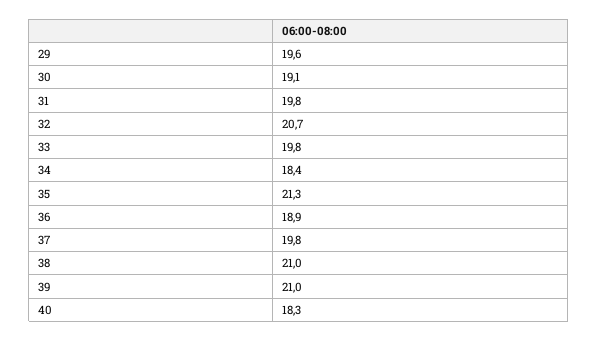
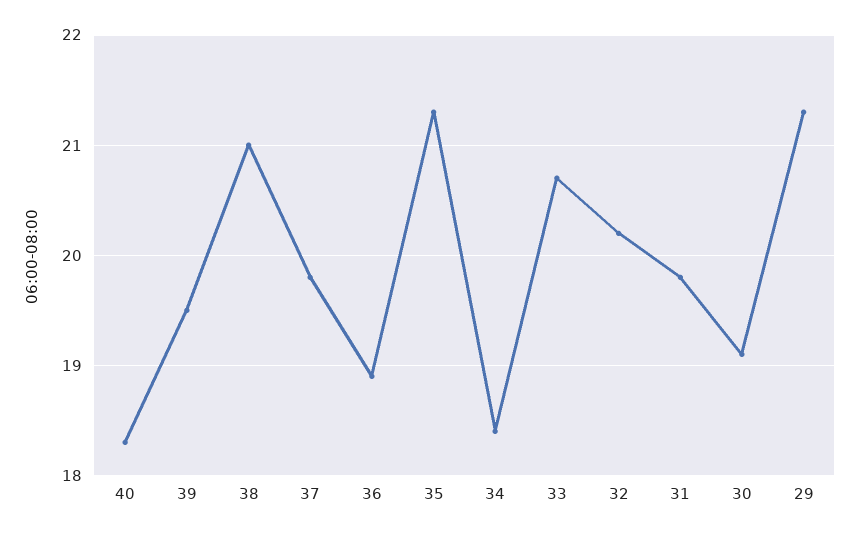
  {
-   "29": 19.6,
+   "29": 21.3,
    "30": 19.1,
    "31": 19.8,
-   "32": 20.7,
+   "32": 20.2,
-   "33": 19.8,
+   "33": 20.7,
    "34": 18.4,
    "35": 21.3,
    "36": 18.9,
    "37": 19.8,
    "38": 21,
-   "39": 21,
+   "39": 19.5,
    "40": 18.3
  }

